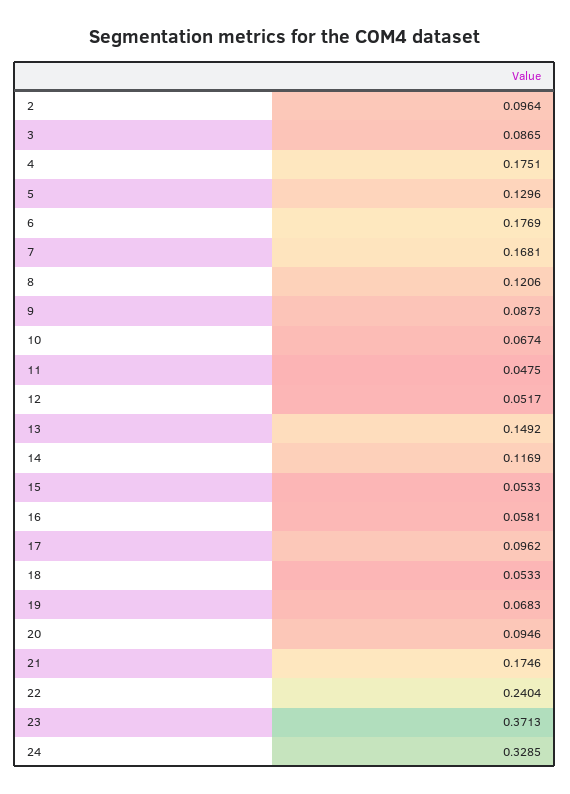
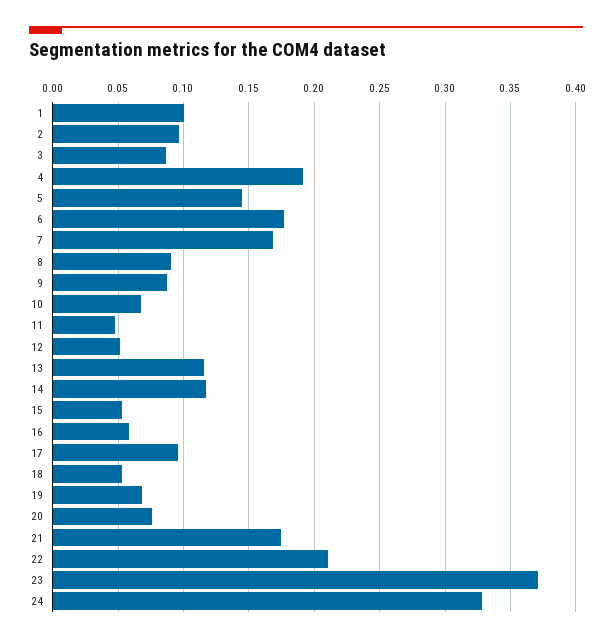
  {
    "2": 0.0964,
    "3": 0.0865,
-   "4": 0.1751,
+   "4": 0.19,
-   "5": 0.1296,
+   "5": 0.145,
    "6": 0.1769,
    "7": 0.1681,
-   "8": 0.1206,
+   "8": 0.09,
    "9": 0.0873,
    "10": 0.0674,
    "11": 0.0475,
    "12": 0.0517,
-   "13": 0.1492,
+   "13": 0.115,
    "14": 0.1169,
    "15": 0.0533,
    "16": 0.0581,
    "17": 0.0962,
    "18": 0.0533,
    "19": 0.0683,
-   "20": 0.0946,
+   "20": 0.075,
    "21": 0.1746,
-   "22": 0.2404,
+   "22": 0.21,
    "23": 0.3713,
-   "24": 0.3285
+   "24": 0.3285,
+   "1": 0.1
  }

